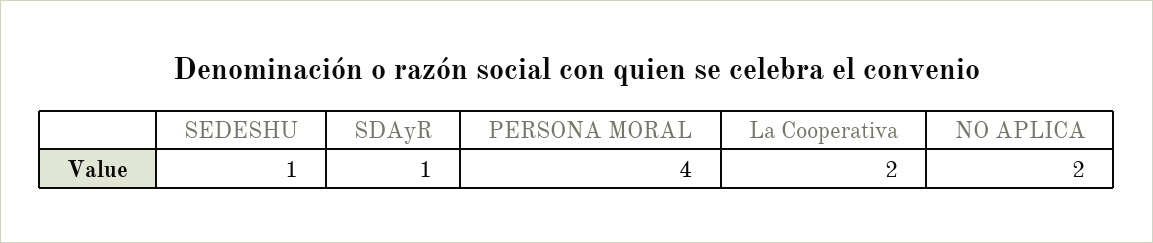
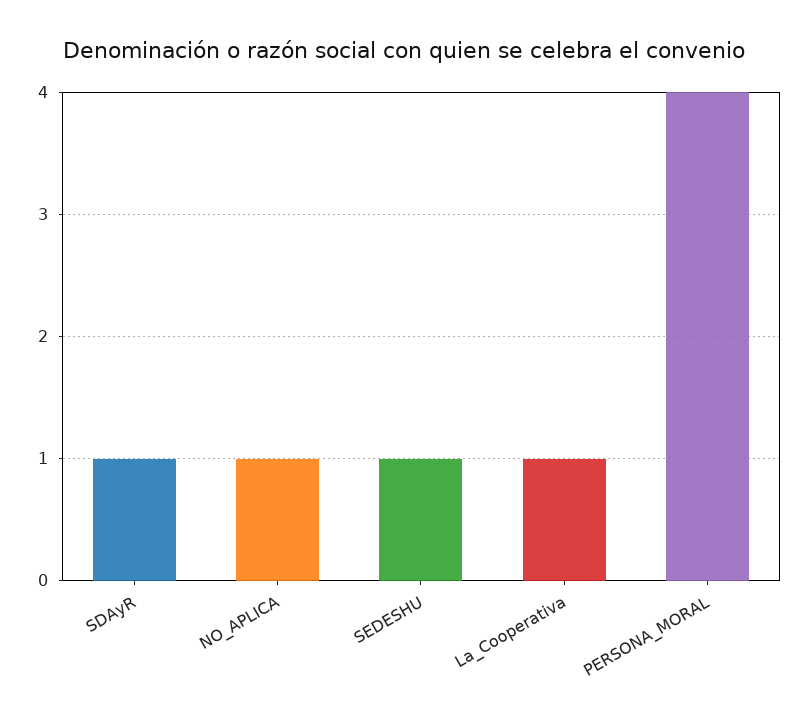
  {
    "SEDESHU": 1,
    "SDAyR": 1,
    "PERSONA MORAL": 4,
-   "La Cooperativa": 2,
+   "La Cooperativa": 1,
-   "NO APLICA": 2
+   "NO APLICA": 1
  }

